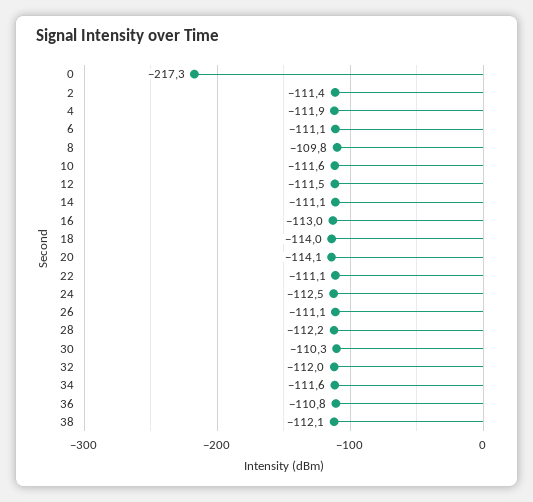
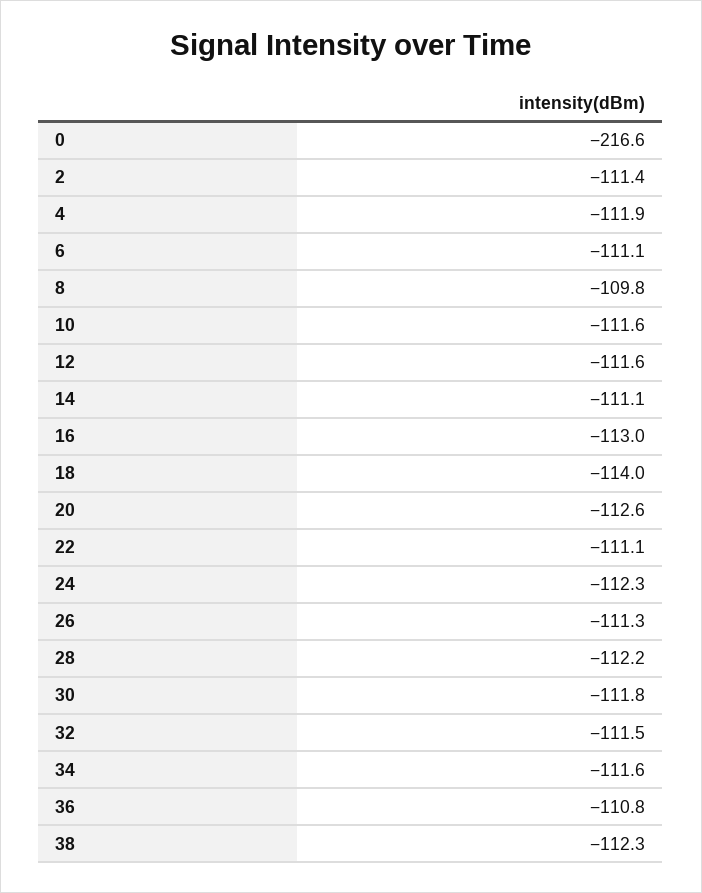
  {
-   "0": -217.3,
+   "0": -216.6,
    "2": -111.4,
    "4": -111.9,
    "6": -111.1,
    "8": -109.8,
    "10": -111.6,
-   "12": -111.5,
+   "12": -111.6,
    "14": -111.1,
    "16": -113,
    "18": -114,
-   "20": -114.1,
+   "20": -112.6,
    "22": -111.1,
-   "24": -112.5,
+   "24": -112.3,
-   "26": -111.1,
+   "26": -111.3,
    "28": -112.2,
-   "30": -110.3,
+   "30": -111.8,
-   "32": -112,
+   "32": -111.5,
    "34": -111.6,
    "36": -110.8,
-   "38": -112.1
+   "38": -112.3
  }

